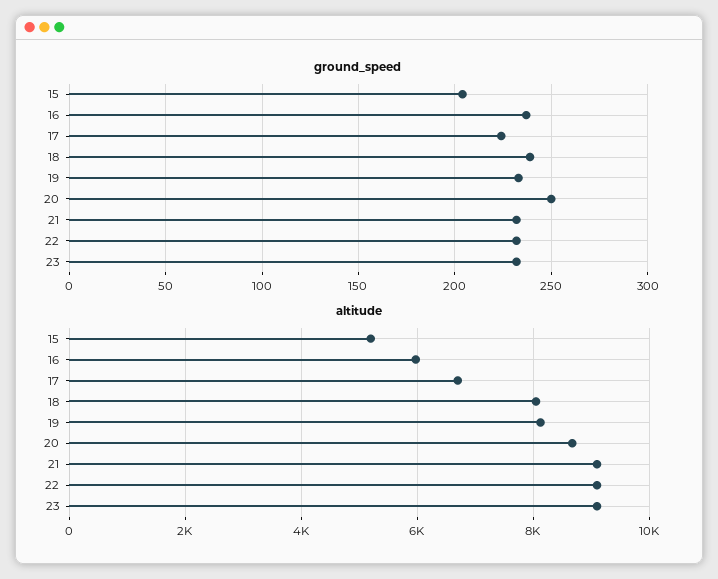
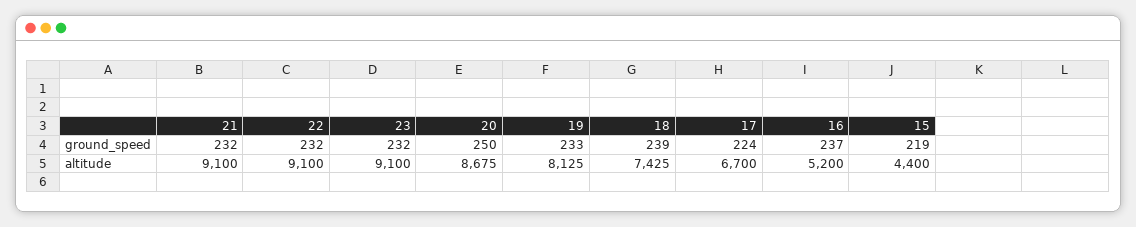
  {
    "ground_speed": {
-     "15": 205,
+     "15": 219,
      "16": 237,
      "17": 224,
      "18": 239,
      "19": 233,
      "20": 250,
      "21": 232,
      "22": 232,
      "23": 232
    },
    "altitude": {
-     "15": 5200,
+     "15": 4400,
-     "16": 6000,
+     "16": 5200,
      "17": 6700,
-     "18": 8000,
+     "18": 7425,
      "19": 8125,
      "20": 8675,
      "21": 9100,
      "22": 9100,
      "23": 9100
    }
  }

